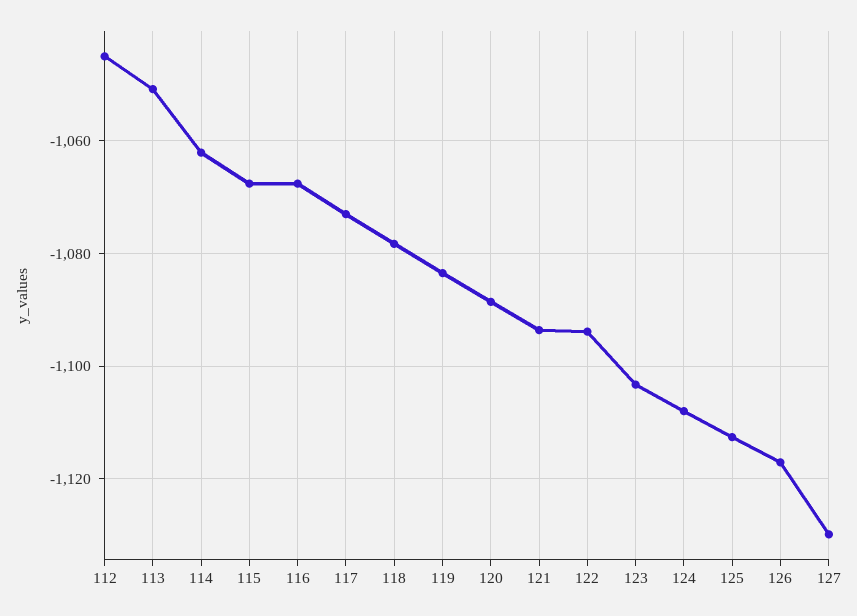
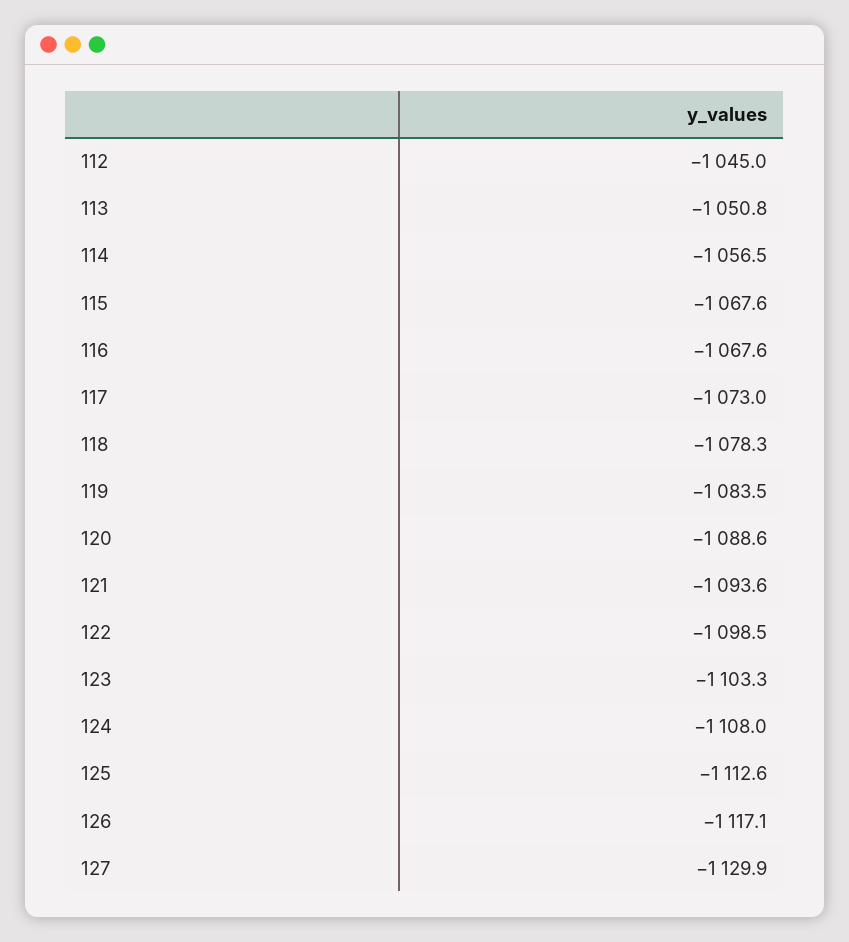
  {
    "112": -1045,
    "113": -1050.8,
-   "114": -1062,
+   "114": -1056.5,
    "115": -1067.6,
    "116": -1067.6,
    "117": -1073,
    "118": -1078.3,
    "119": -1083.5,
    "120": -1088.6,
    "121": -1093.6,
-   "122": -1094,
+   "122": -1098.5,
    "123": -1103.3,
    "124": -1108,
    "125": -1112.6,
    "126": -1117.1,
    "127": -1129.9
  }

